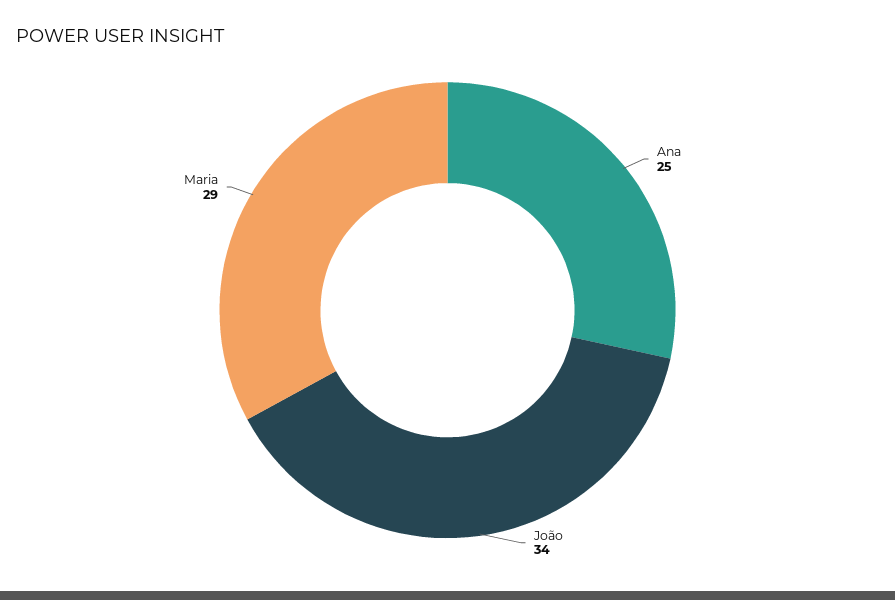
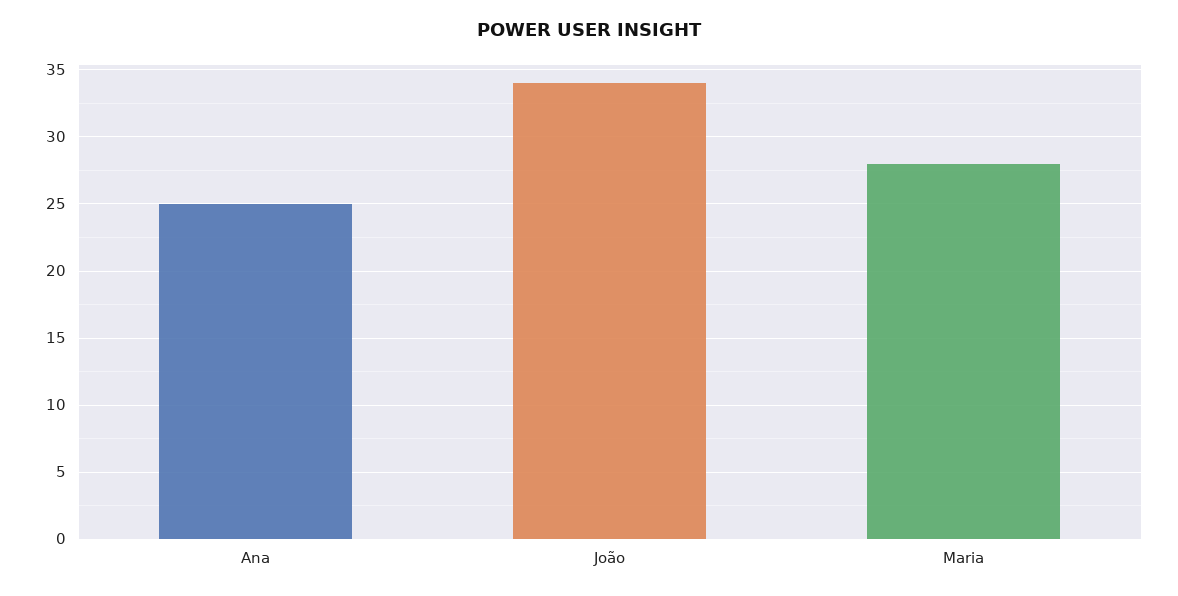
  {
    "Ana": 25,
    "João": 34,
-   "Maria": 29
+   "Maria": 28
  }

